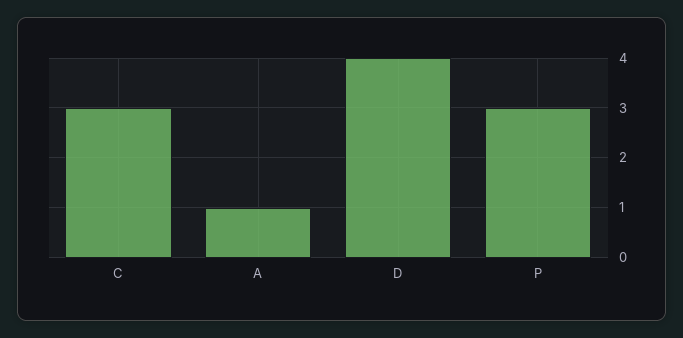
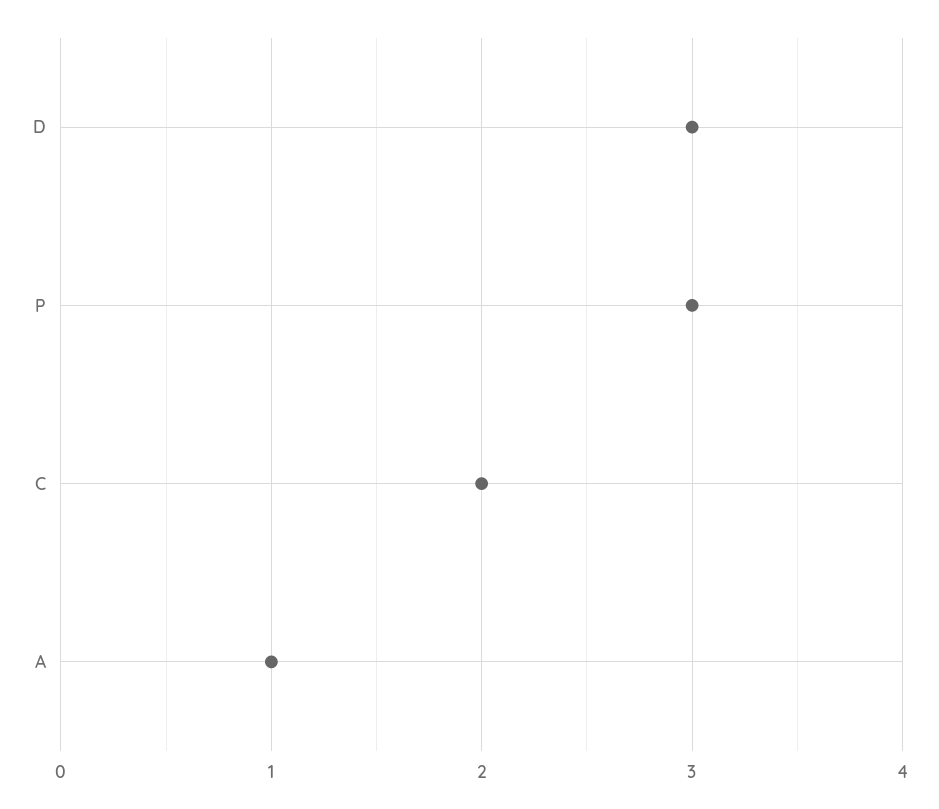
  {
-   "C": 3,
+   "C": 2,
    "A": 1,
-   "D": 4,
+   "D": 3,
    "P": 3
  }

